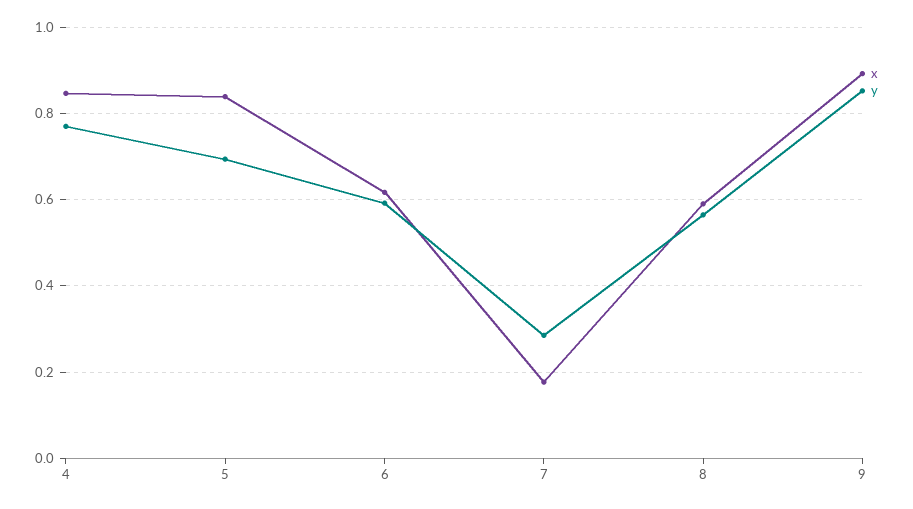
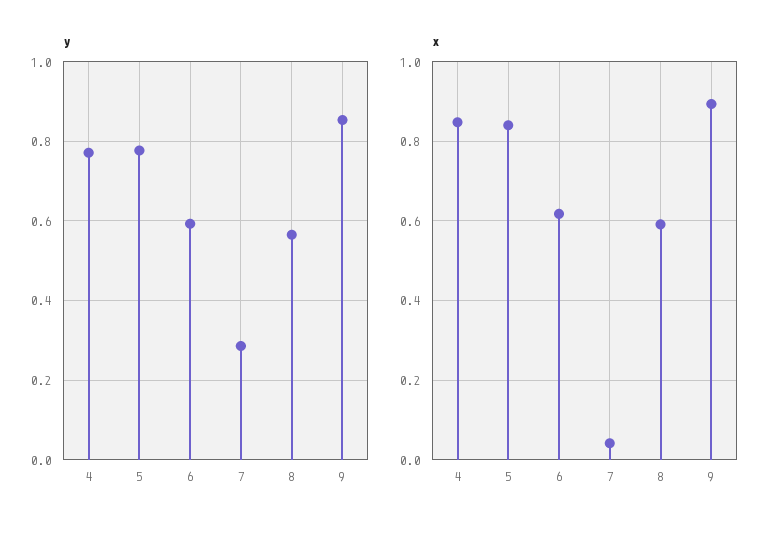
  {
    "x": {
      "4": 0.84,
      "5": 0.84,
      "6": 0.62,
-     "7": 0.18,
+     "7": 0.04,
      "8": 0.6,
      "9": 0.9
    },
    "y": {
      "4": 0.78,
-     "5": 0.7,
+     "5": 0.78,
      "6": 0.6,
      "7": 0.28,
      "8": 0.56,
      "9": 0.86
    }
  }

